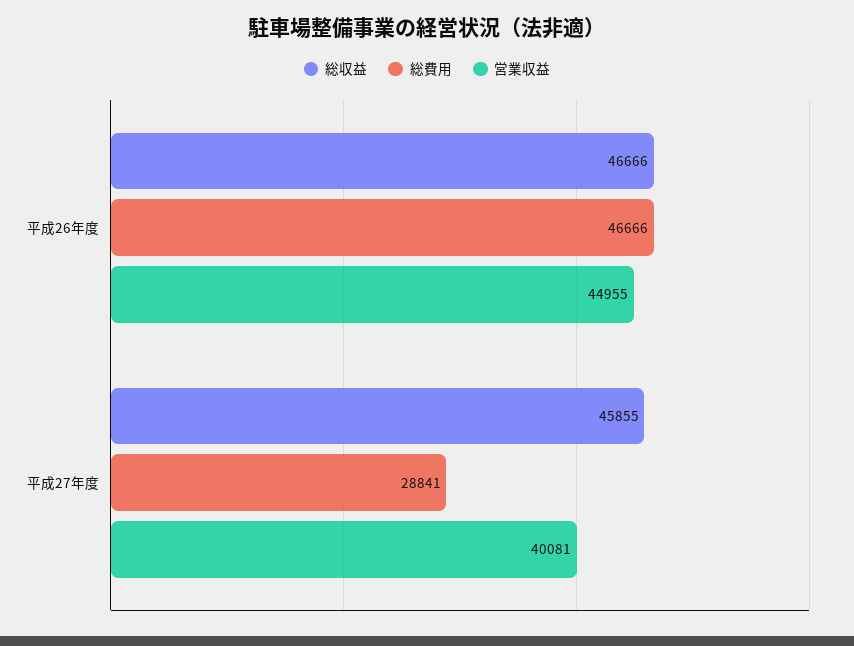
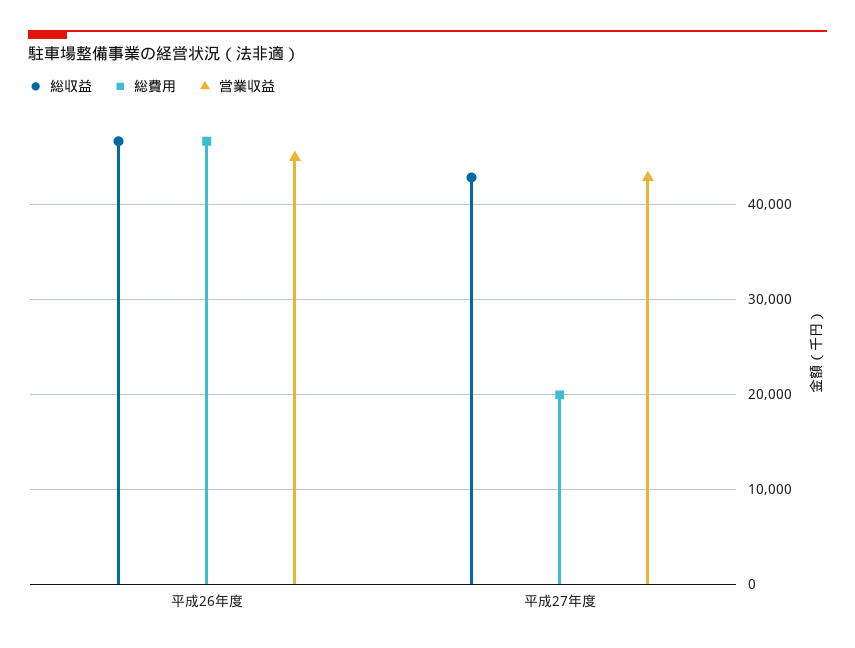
  {
    "総収益": {
      "平成26年度": 46666,
-     "平成27年度": 45855
+     "平成27年度": 43000
    },
    "総費用": {
      "平成26年度": 46666,
-     "平成27年度": 28841
+     "平成27年度": 20000
    },
    "営業収益": {
      "平成26年度": 44955,
-     "平成27年度": 40081
+     "平成27年度": 43000
    }
  }

